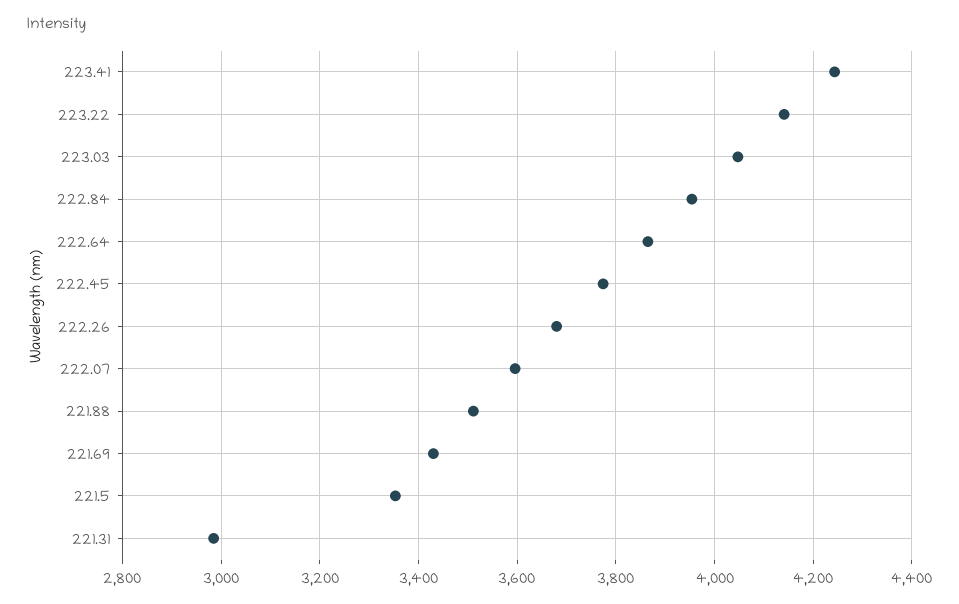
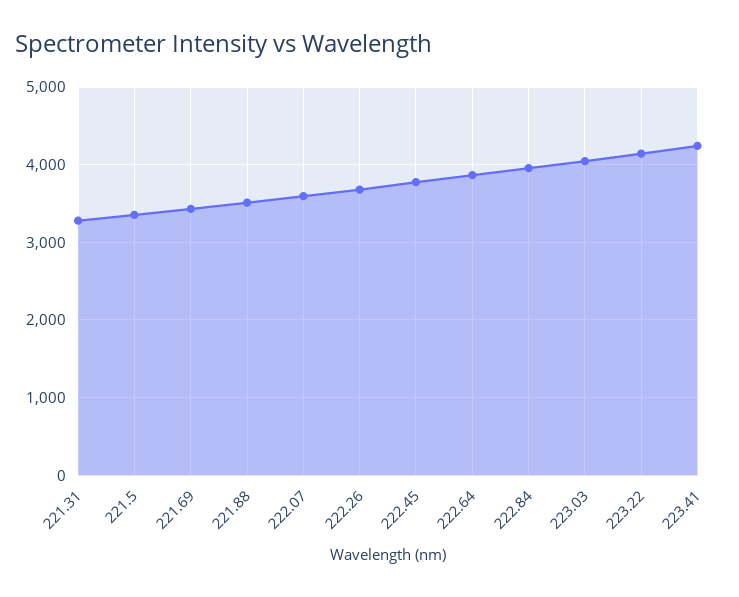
  {
    "223.41": 4240,
    "223.22": 4140,
    "223.03": 4040,
    "222.84": 3960,
    "222.64": 3860,
    "222.45": 3780,
    "222.26": 3680,
    "222.07": 3600,
    "221.88": 3520,
    "221.69": 3440,
    "221.5": 3360,
-   "221.31": 2980
+   "221.31": 3300
  }

